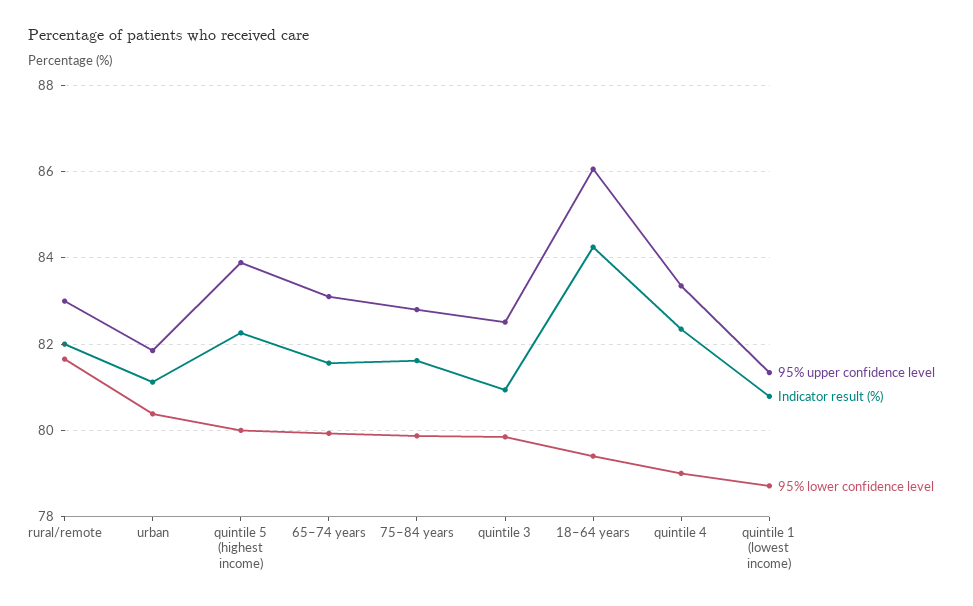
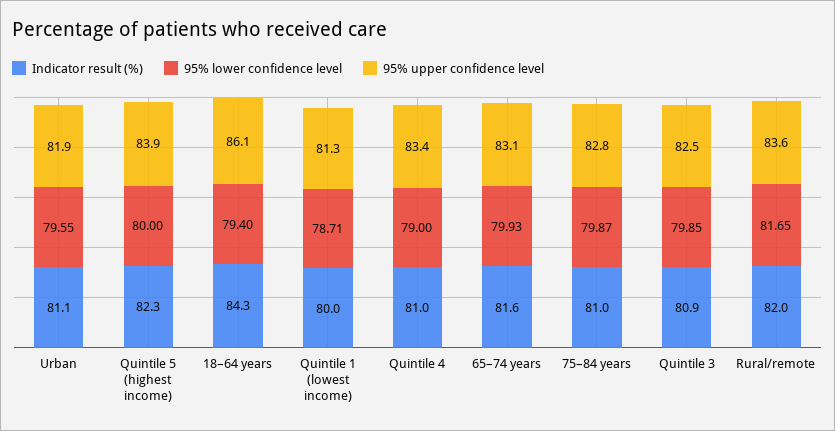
  {
    "95% upper confidence level": {
-     "rural/remote": 83,
+     "rural/remote": 83.6,
      "urban": 81.9,
      "quintile 5 (highest income)": 83.9,
      "65–74 years": 83.1,
      "75–84 years": 82.8,
      "quintile 3": 82.5,
      "18–64 years": 86.1,
      "quintile 4": 83.4,
      "quintile 1 (lowest income)": 81.3
    },
    "Indicator result (%)": {
      "rural/remote": 82,
      "urban": 81.1,
      "quintile 5 (highest income)": 82.3,
      "65–74 years": 81.6,
-     "75–84 years": 81.6,
+     "75–84 years": 81,
      "quintile 3": 80.9,
      "18–64 years": 84.3,
-     "quintile 4": 82.4,
+     "quintile 4": 81,
-     "quintile 1 (lowest income)": 80.8
+     "quintile 1 (lowest income)": 80
    },
    "95% lower confidence level": {
      "rural/remote": 81.65,
-     "urban": 80.4,
+     "urban": 79.55,
      "quintile 5 (highest income)": 80,
      "65–74 years": 79.93,
      "75–84 years": 79.87,
      "quintile 3": 79.85,
      "18–64 years": 79.4,
      "quintile 4": 79,
      "quintile 1 (lowest income)": 78.71
    }
  }

